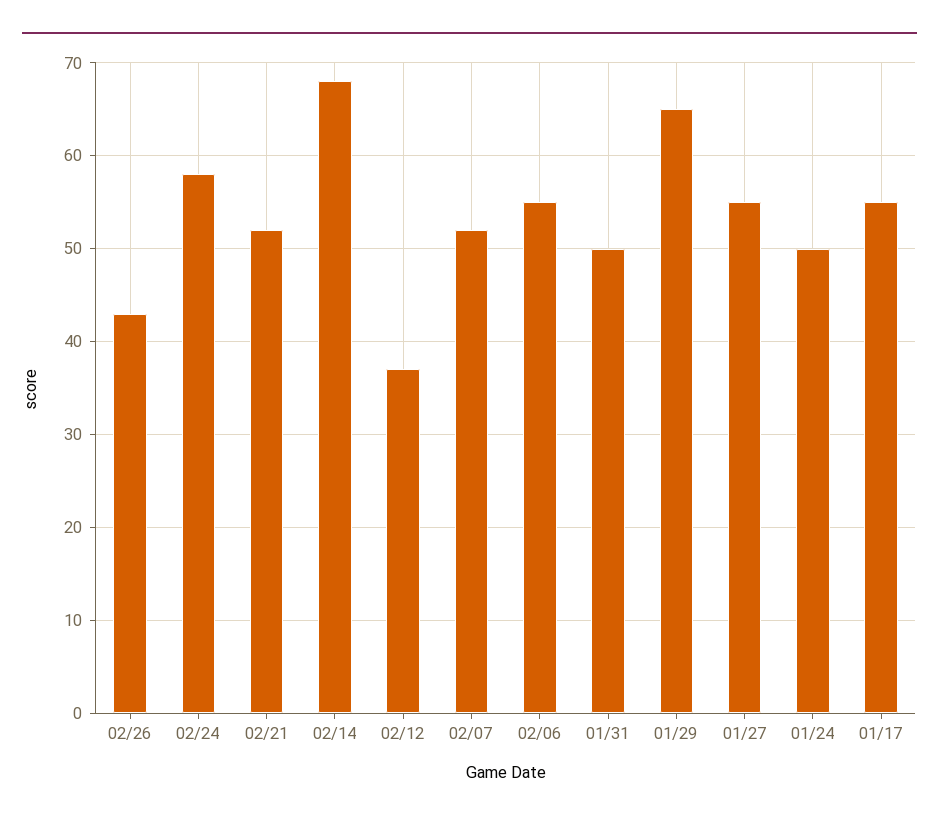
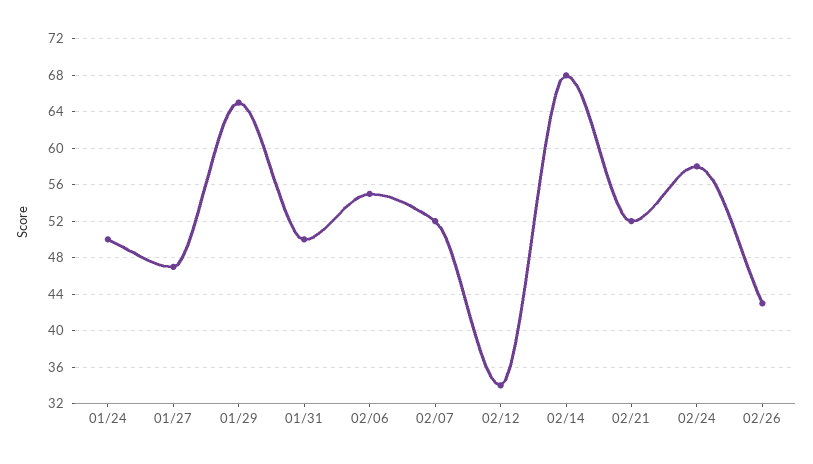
  {
    "02/26": 43,
    "02/24": 58,
    "02/21": 52,
    "02/14": 68,
-   "02/12": 37,
+   "02/12": 34,
    "02/07": 52,
    "02/06": 55,
    "01/31": 50,
    "01/29": 65,
-   "01/27": 55,
+   "01/27": 47,
-   "01/24": 50,
+   "01/24": 50
-   "01/17": 55
  }

